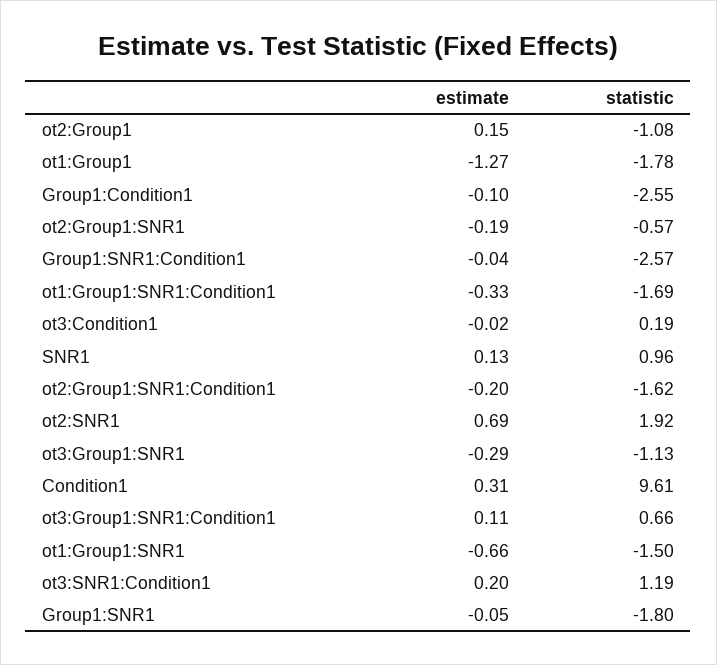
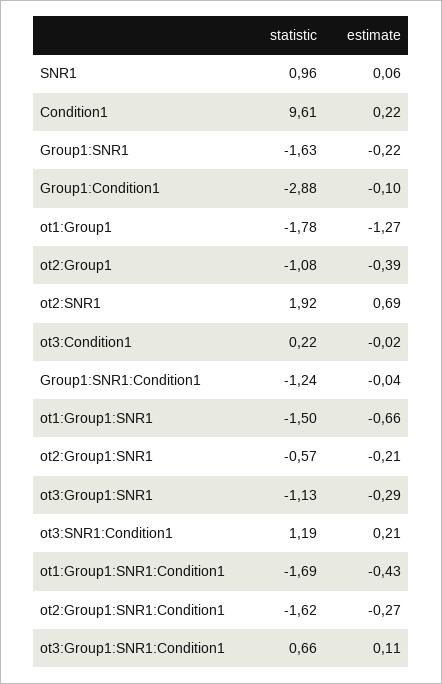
  {
    "estimate": {
-     "ot2:Group1": 0.15,
+     "ot2:Group1": -0.39,
      "ot1:Group1": -1.27,
      "Group1:Condition1": -0.1,
-     "ot2:Group1:SNR1": -0.19,
+     "ot2:Group1:SNR1": -0.21,
      "Group1:SNR1:Condition1": -0.04,
-     "ot1:Group1:SNR1:Condition1": -0.33,
+     "ot1:Group1:SNR1:Condition1": -0.43,
      "ot3:Condition1": -0.02,
-     "SNR1": 0.13,
+     "SNR1": 0.06,
-     "ot2:Group1:SNR1:Condition1": -0.2,
+     "ot2:Group1:SNR1:Condition1": -0.27,
      "ot2:SNR1": 0.69,
      "ot3:Group1:SNR1": -0.29,
-     "Condition1": 0.31,
+     "Condition1": 0.22,
      "ot3:Group1:SNR1:Condition1": 0.11,
      "ot1:Group1:SNR1": -0.66,
-     "ot3:SNR1:Condition1": 0.2,
+     "ot3:SNR1:Condition1": 0.21,
-     "Group1:SNR1": -0.05
+     "Group1:SNR1": -0.22
    },
    "statistic": {
      "ot2:Group1": -1.08,
      "ot1:Group1": -1.78,
-     "Group1:Condition1": -2.55,
+     "Group1:Condition1": -2.88,
      "ot2:Group1:SNR1": -0.57,
-     "Group1:SNR1:Condition1": -2.57,
+     "Group1:SNR1:Condition1": -1.24,
      "ot1:Group1:SNR1:Condition1": -1.69,
-     "ot3:Condition1": 0.19,
+     "ot3:Condition1": 0.22,
      "SNR1": 0.96,
      "ot2:Group1:SNR1:Condition1": -1.62,
      "ot2:SNR1": 1.92,
      "ot3:Group1:SNR1": -1.13,
      "Condition1": 9.61,
      "ot3:Group1:SNR1:Condition1": 0.66,
      "ot1:Group1:SNR1": -1.5,
      "ot3:SNR1:Condition1": 1.19,
-     "Group1:SNR1": -1.8
+     "Group1:SNR1": -1.63
    }
  }

